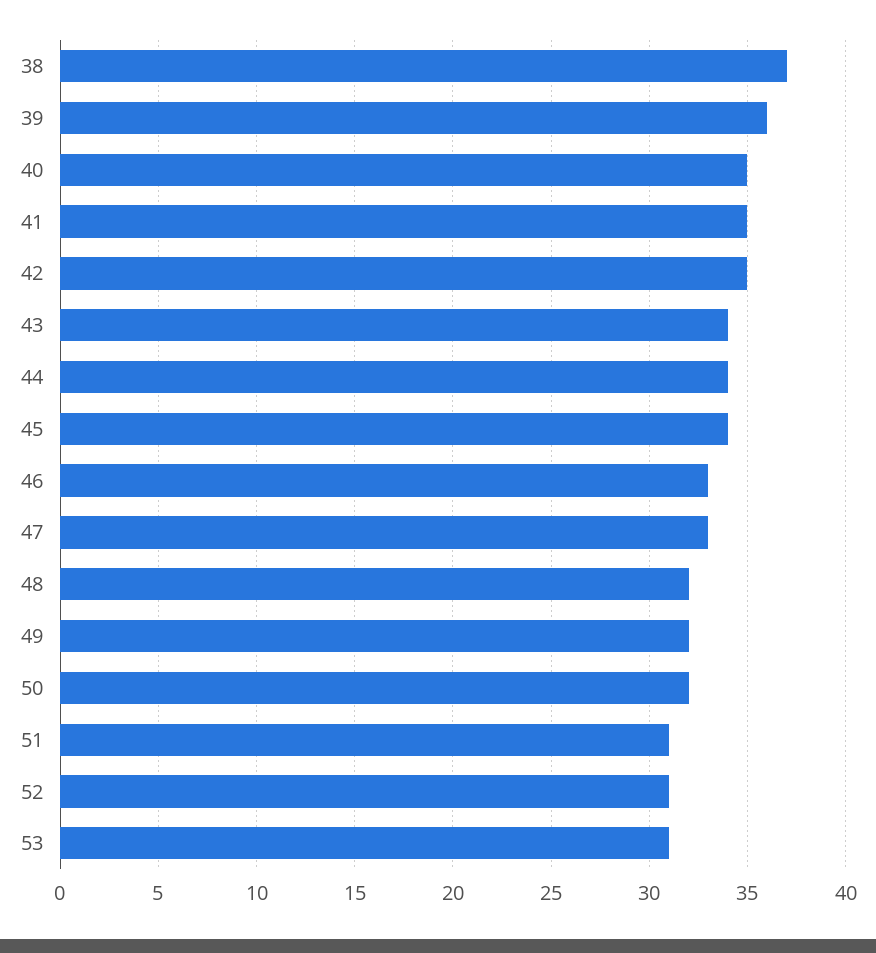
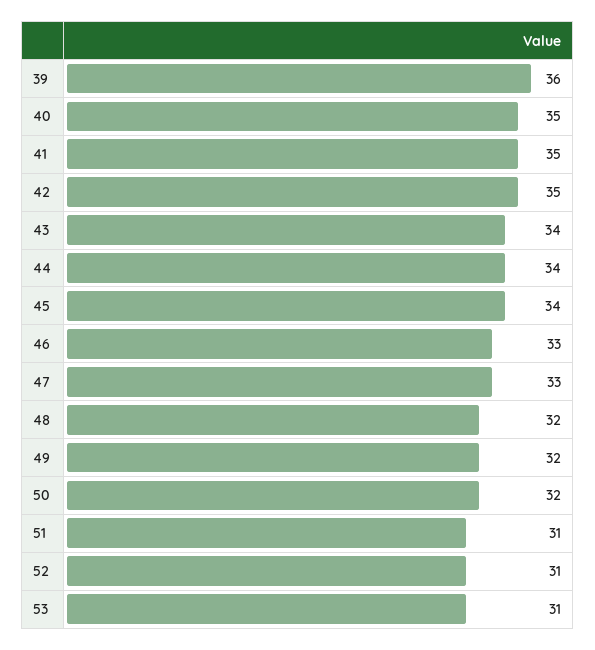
  {
-   "38": 37,
    "39": 36,
    "40": 35,
    "41": 35,
    "42": 35,
    "43": 34,
    "44": 34,
    "45": 34,
    "46": 33,
    "47": 33,
    "48": 32,
    "49": 32,
    "50": 32,
    "51": 31,
    "52": 31,
    "53": 31
  }

